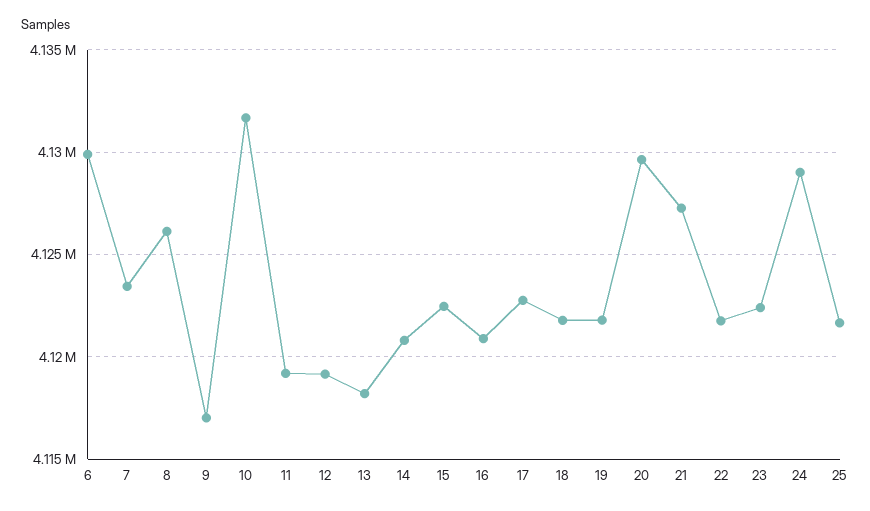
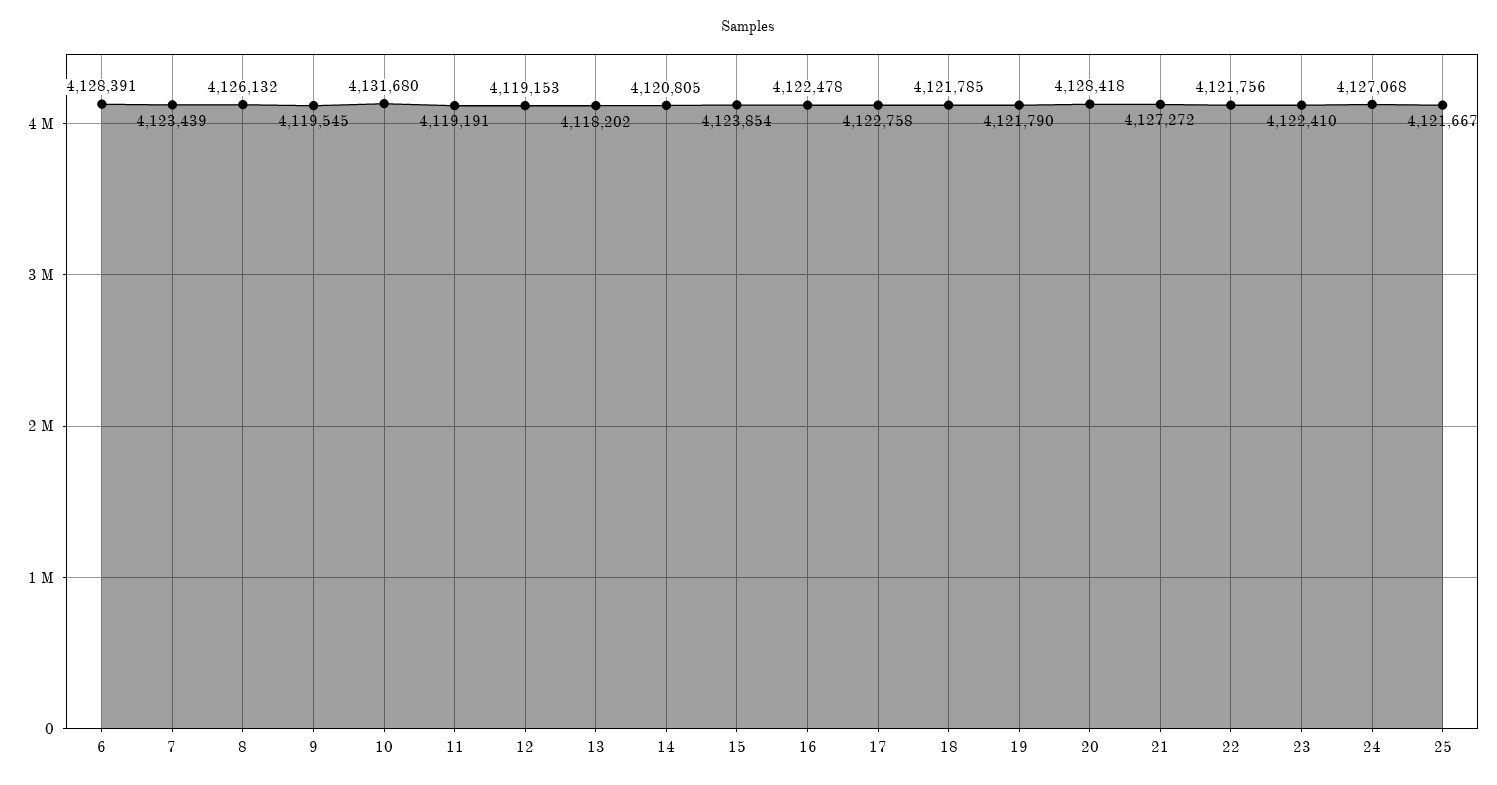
  {
-   "6": 4130000,
+   "6": 4128391,
    "7": 4123439,
    "8": 4126132,
-   "9": 4117000,
+   "9": 4119545,
    "10": 4131680,
    "11": 4119191,
    "12": 4119153,
    "13": 4118202,
    "14": 4120805,
-   "15": 4122500,
+   "15": 4123854,
-   "16": 4121000,
+   "16": 4122478,
    "17": 4122758,
    "18": 4121785,
    "19": 4121790,
-   "20": 4129500,
+   "20": 4128418,
    "21": 4127272,
    "22": 4121756,
    "23": 4122410,
-   "24": 4129000,
+   "24": 4127068,
    "25": 4121667
  }

